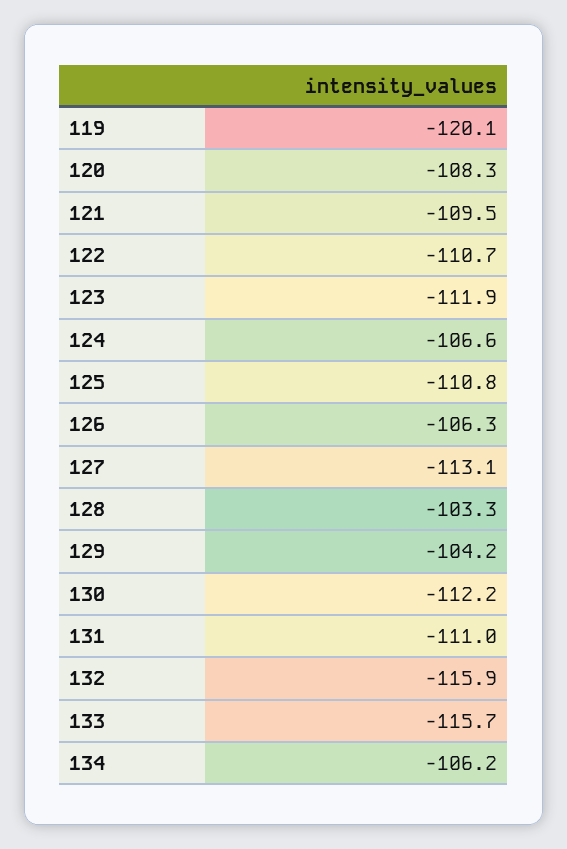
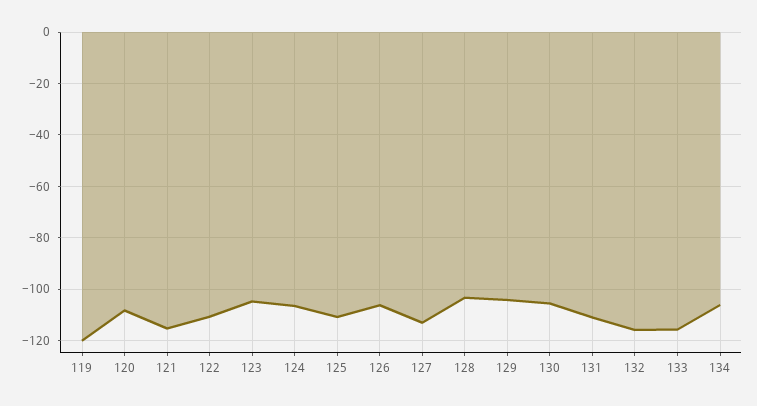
  {
    "119": -120.1,
    "120": -108.3,
-   "121": -109.5,
+   "121": -115,
    "122": -110.7,
-   "123": -111.9,
+   "123": -105,
    "124": -106.6,
    "125": -110.8,
    "126": -106.3,
    "127": -113.1,
    "128": -103.3,
    "129": -104.2,
-   "130": -112.2,
+   "130": -105,
    "131": -111,
    "132": -115.9,
    "133": -115.7,
    "134": -106.2
  }

